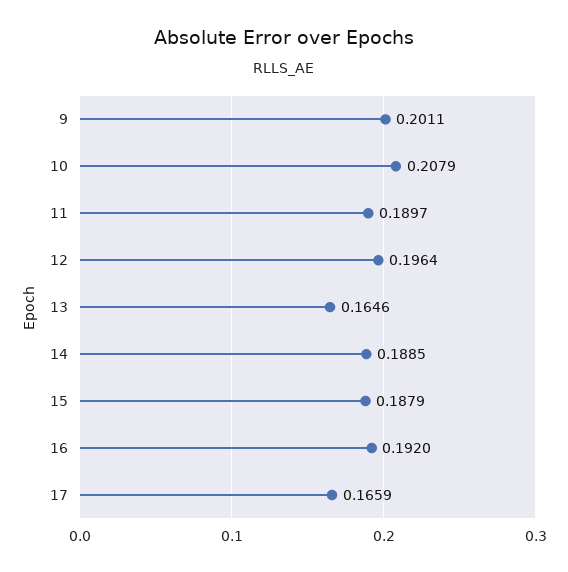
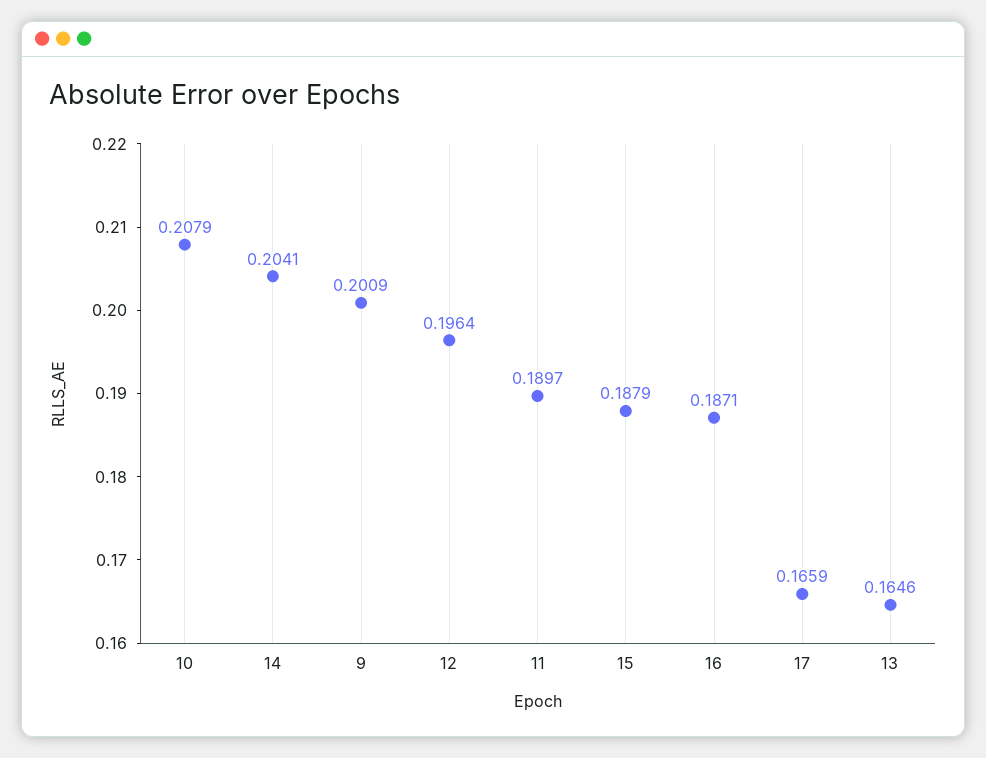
  {
-   "9": 0.2011,
+   "9": 0.2009,
    "10": 0.2079,
    "11": 0.1897,
    "12": 0.1964,
    "13": 0.1646,
-   "14": 0.1885,
+   "14": 0.2041,
    "15": 0.1879,
-   "16": 0.192,
+   "16": 0.1871,
    "17": 0.1659
  }

